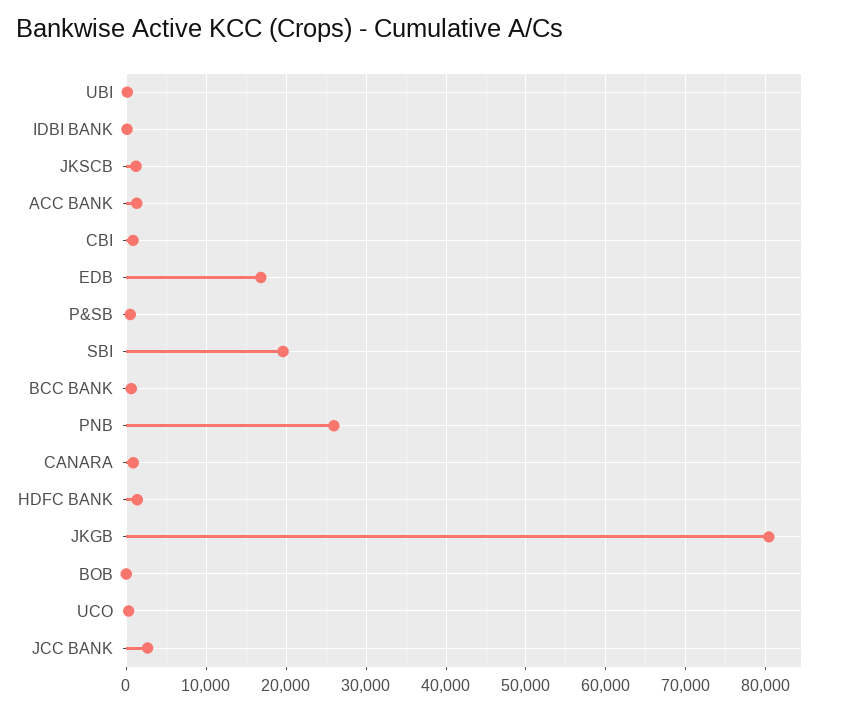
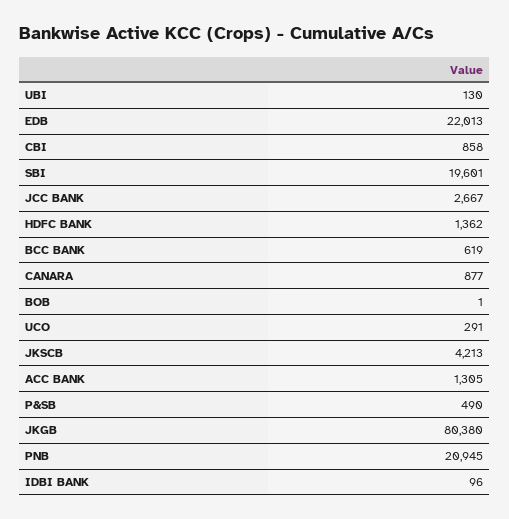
  {
    "UBI": 130,
    "IDBI BANK": 96,
-   "JKSCB": 1000,
+   "JKSCB": 4213,
    "ACC BANK": 1305,
    "CBI": 858,
-   "EDB": 17000,
+   "EDB": 22013,
    "P&SB": 490,
    "SBI": 19601,
    "BCC BANK": 619,
-   "PNB": 26000,
+   "PNB": 20945,
    "CANARA": 877,
    "HDFC BANK": 1362,
    "JKGB": 80380,
    "BOB": 1,
    "UCO": 291,
    "JCC BANK": 2667
  }

